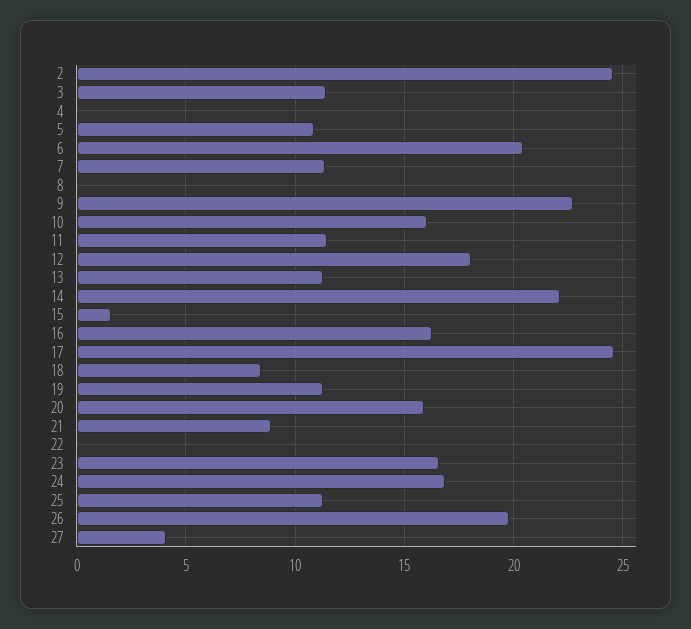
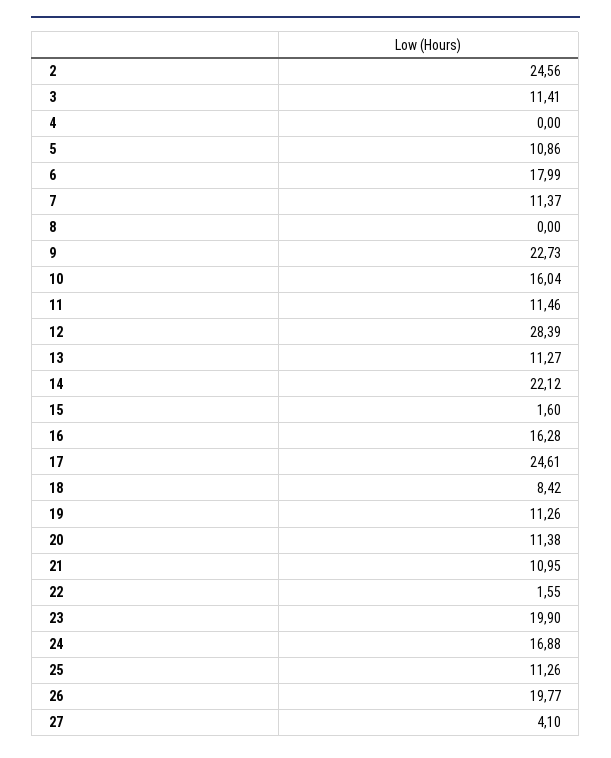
  {
    "2": 24.56,
    "3": 11.41,
    "4": 0,
    "5": 10.86,
-   "6": 20.5,
+   "6": 17.99,
    "7": 11.37,
    "8": 0,
    "9": 22.73,
    "10": 16.04,
    "11": 11.46,
-   "12": 18,
+   "12": 28.39,
    "13": 11.27,
    "14": 22.12,
    "15": 1.6,
    "16": 16.28,
    "17": 24.61,
    "18": 8.42,
    "19": 11.26,
-   "20": 16,
+   "20": 11.38,
-   "21": 9,
+   "21": 10.95,
-   "22": 0,
+   "22": 1.55,
-   "23": 16.5,
+   "23": 19.9,
    "24": 16.88,
    "25": 11.26,
    "26": 19.77,
    "27": 4.1
  }

